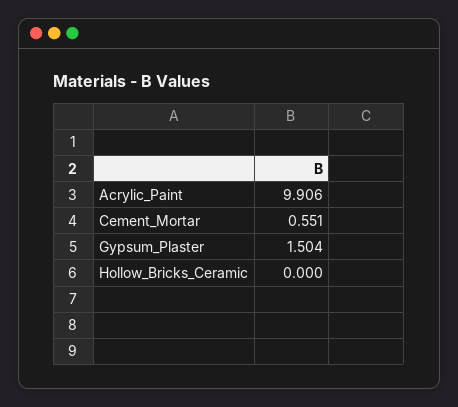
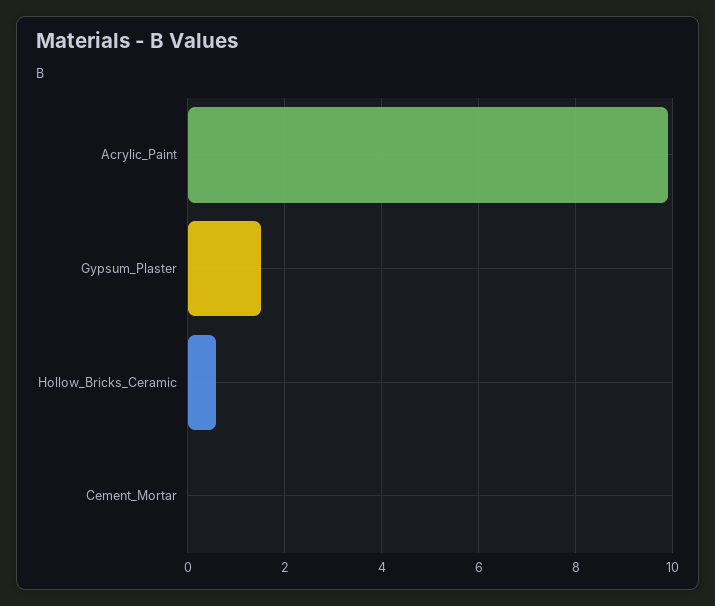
  {
    "Acrylic_Paint": 9.906,
-   "Cement_Mortar": 0.551,
+   "Cement_Mortar": 0,
    "Gypsum_Plaster": 1.504,
-   "Hollow_Bricks_Ceramic": 0
+   "Hollow_Bricks_Ceramic": 0.6
  }

